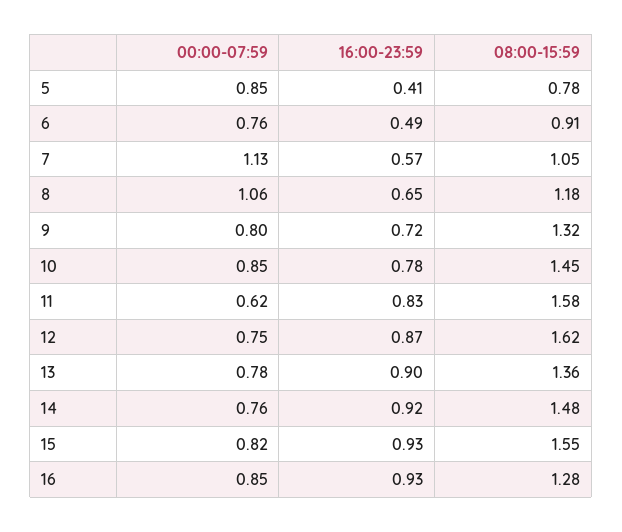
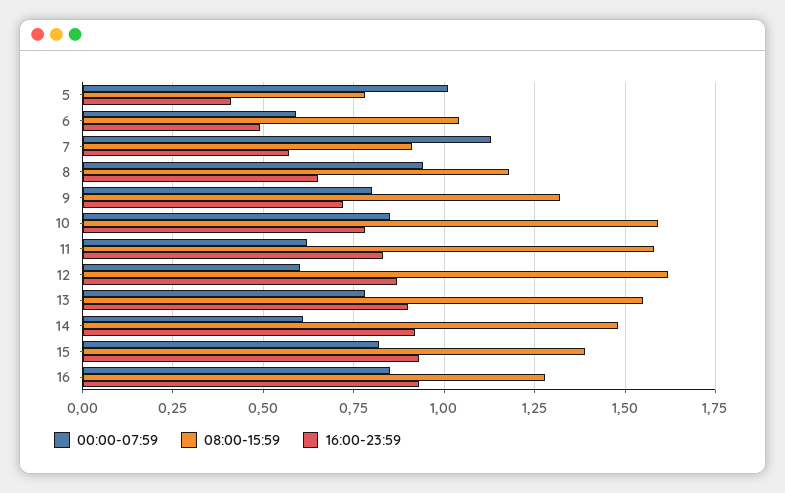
  {
    "00:00-07:59": {
-     "5": 0.85,
+     "5": 1,
-     "6": 0.76,
+     "6": 0.6,
      "7": 1.13,
-     "8": 1.06,
+     "8": 0.95,
      "9": 0.8,
      "10": 0.85,
      "11": 0.62,
-     "12": 0.75,
+     "12": 0.6,
      "13": 0.78,
-     "14": 0.76,
+     "14": 0.6,
      "15": 0.82,
      "16": 0.85
    },
    "16:00-23:59": {
      "5": 0.41,
      "6": 0.49,
      "7": 0.57,
      "8": 0.65,
      "9": 0.72,
      "10": 0.78,
      "11": 0.83,
      "12": 0.87,
      "13": 0.9,
      "14": 0.92,
      "15": 0.93,
      "16": 0.93
    },
    "08:00-15:59": {
      "5": 0.78,
-     "6": 0.91,
+     "6": 1.05,
-     "7": 1.05,
+     "7": 0.9,
      "8": 1.18,
      "9": 1.32,
-     "10": 1.45,
+     "10": 1.6,
      "11": 1.58,
      "12": 1.62,
-     "13": 1.36,
+     "13": 1.55,
      "14": 1.48,
-     "15": 1.55,
+     "15": 1.4,
      "16": 1.28
    }
  }

